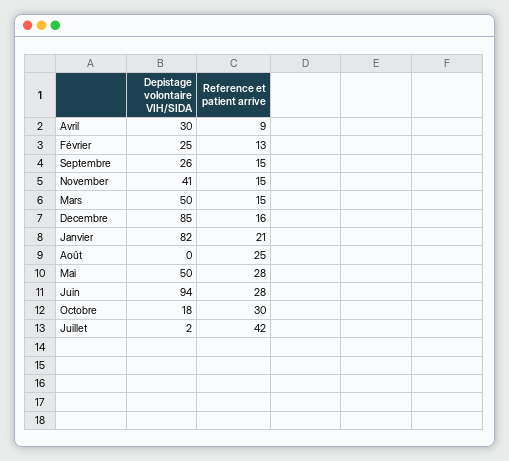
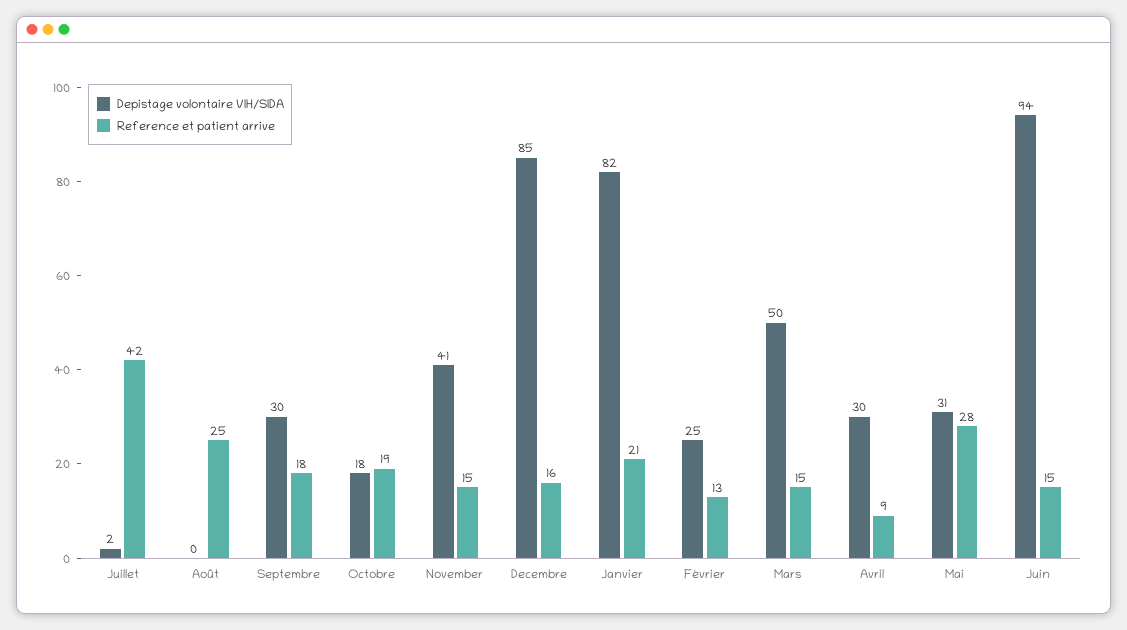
  {
    "Depistage volontaire VIH/SIDA": {
      "Avril": 30,
      "Février": 25,
-     "Septembre": 26,
+     "Septembre": 30,
      "November": 41,
      "Mars": 50,
      "Decembre": 85,
      "Janvier": 82,
      "Août": 0,
-     "Mai": 50,
+     "Mai": 31,
      "Juin": 94,
      "Octobre": 18,
      "Juillet": 2
    },
    "Reference et patient arrive": {
      "Avril": 9,
      "Février": 13,
-     "Septembre": 15,
+     "Septembre": 18,
      "November": 15,
      "Mars": 15,
      "Decembre": 16,
      "Janvier": 21,
      "Août": 25,
      "Mai": 28,
-     "Juin": 28,
+     "Juin": 15,
-     "Octobre": 30,
+     "Octobre": 19,
      "Juillet": 42
    }
  }

